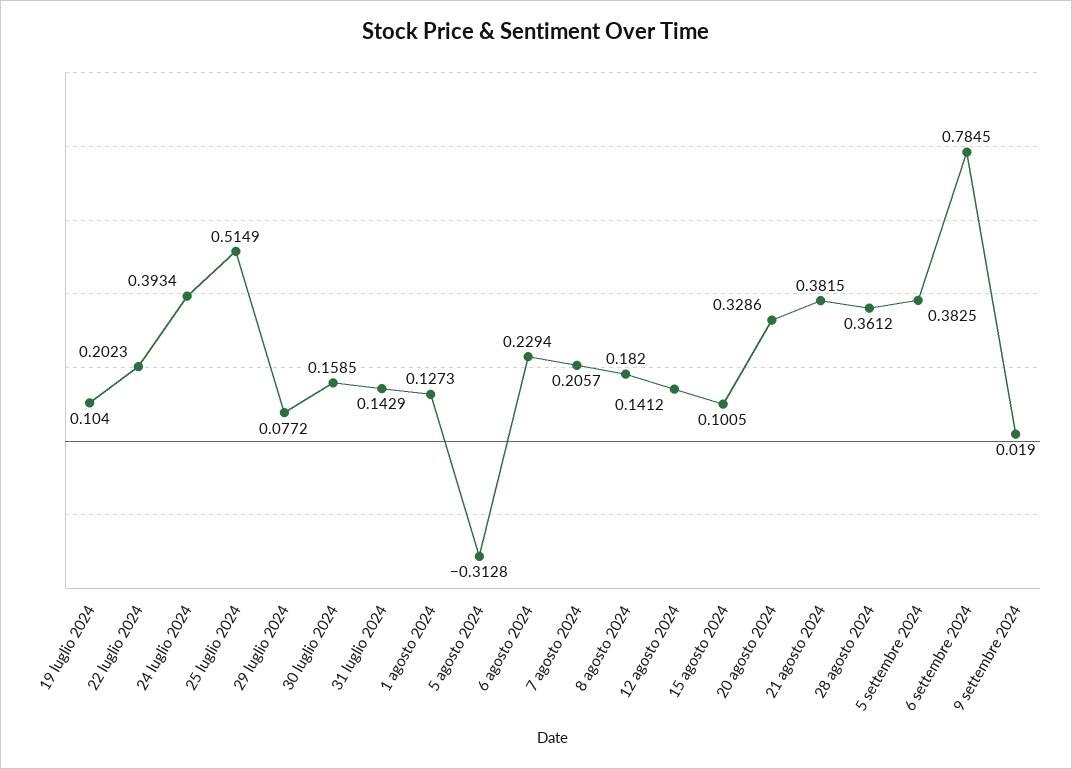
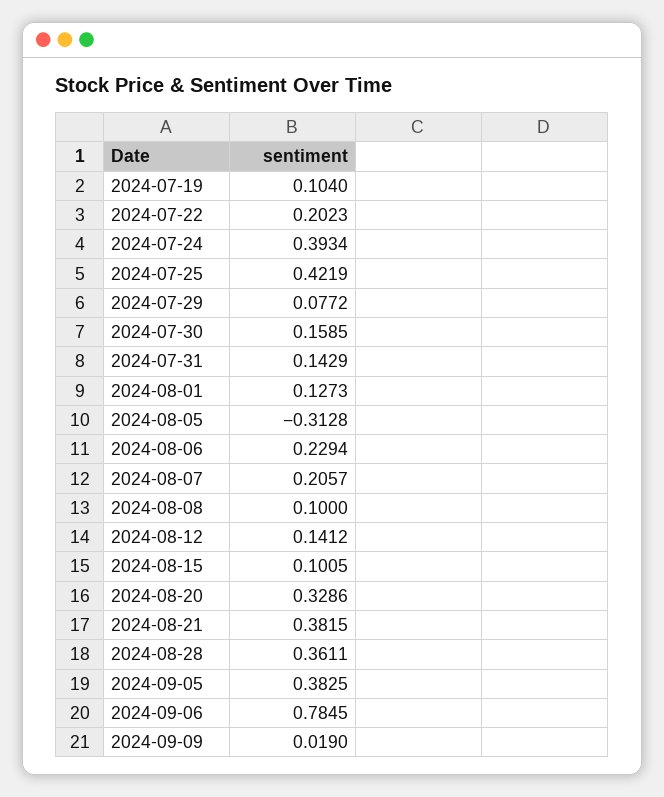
  {
    "19 luglio 2024": 0.104,
    "22 luglio 2024": 0.2023,
    "24 luglio 2024": 0.3934,
-   "25 luglio 2024": 0.5149,
+   "25 luglio 2024": 0.4219,
    "29 luglio 2024": 0.0772,
    "30 luglio 2024": 0.1585,
    "31 luglio 2024": 0.1429,
    "1 agosto 2024": 0.1273,
    "5 agosto 2024": -0.3128,
    "6 agosto 2024": 0.2294,
    "7 agosto 2024": 0.2057,
-   "8 agosto 2024": 0.182,
+   "8 agosto 2024": 0.1,
    "12 agosto 2024": 0.1412,
    "15 agosto 2024": 0.1005,
    "20 agosto 2024": 0.3286,
    "21 agosto 2024": 0.3815,
-   "28 agosto 2024": 0.3612,
+   "28 agosto 2024": 0.3611,
    "5 settembre 2024": 0.3825,
    "6 settembre 2024": 0.7845,
    "9 settembre 2024": 0.019
  }

